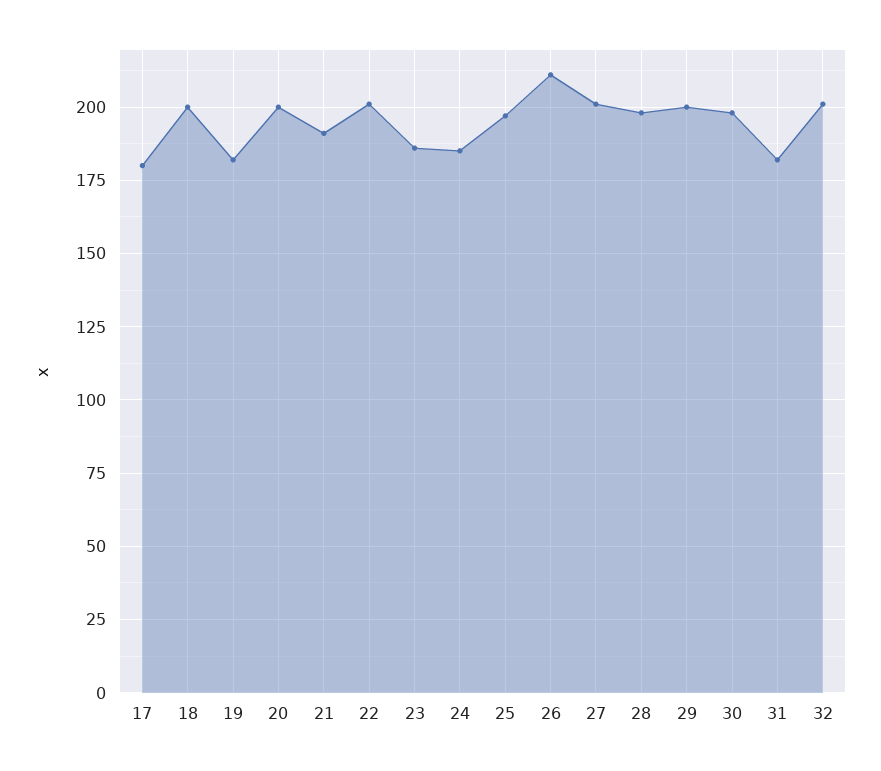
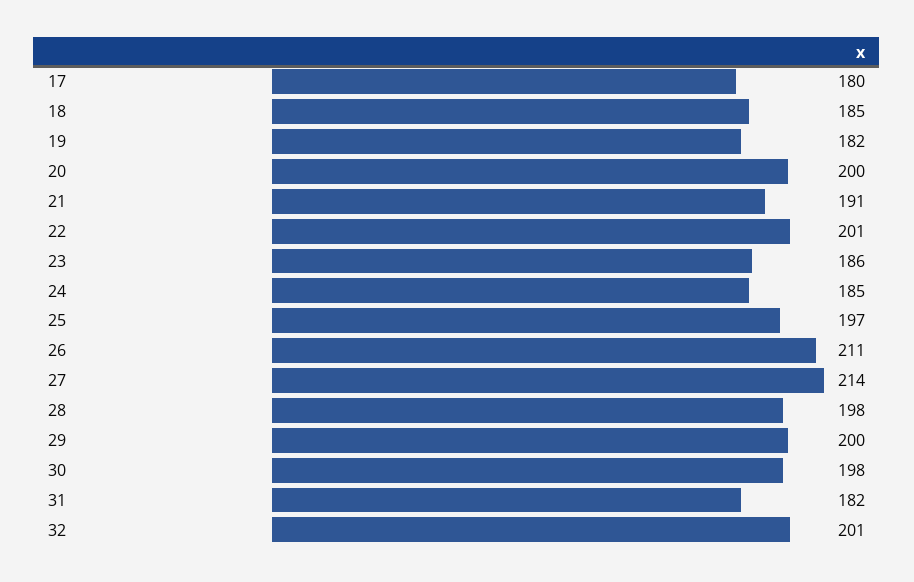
  {
    "17": 180,
-   "18": 200,
+   "18": 185,
    "19": 182,
    "20": 200,
    "21": 191,
    "22": 201,
    "23": 186,
    "24": 185,
    "25": 197,
    "26": 211,
-   "27": 200,
+   "27": 214,
    "28": 198,
    "29": 200,
    "30": 198,
    "31": 182,
    "32": 201
  }

